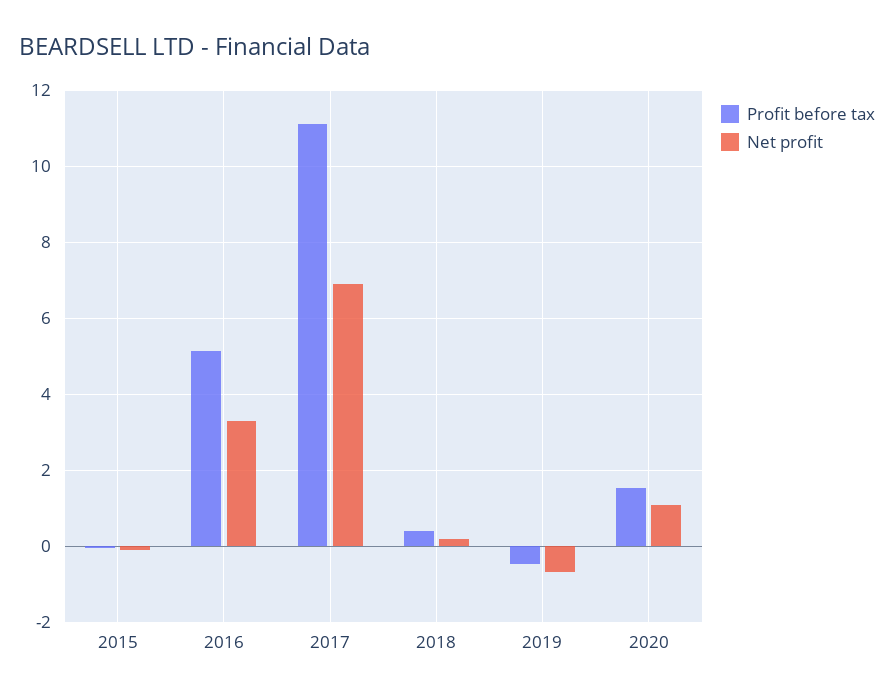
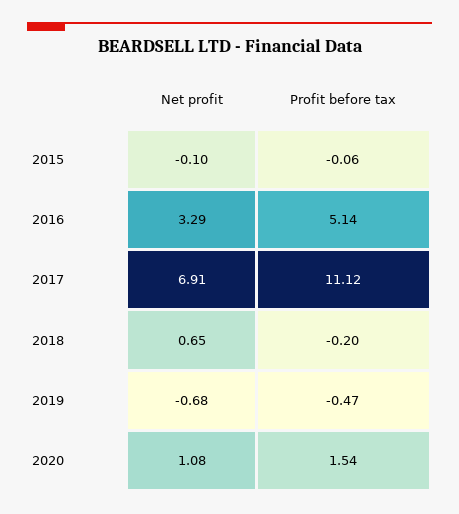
  {
    "Profit before tax": {
      "2015": -0.06,
      "2016": 5.14,
      "2017": 11.12,
-     "2018": 0.4,
+     "2018": -0.2,
      "2019": -0.47,
      "2020": 1.54
    },
    "Net profit": {
      "2015": -0.1,
      "2016": 3.29,
      "2017": 6.91,
-     "2018": 0.2,
+     "2018": 0.65,
      "2019": -0.68,
      "2020": 1.08
    }
  }

